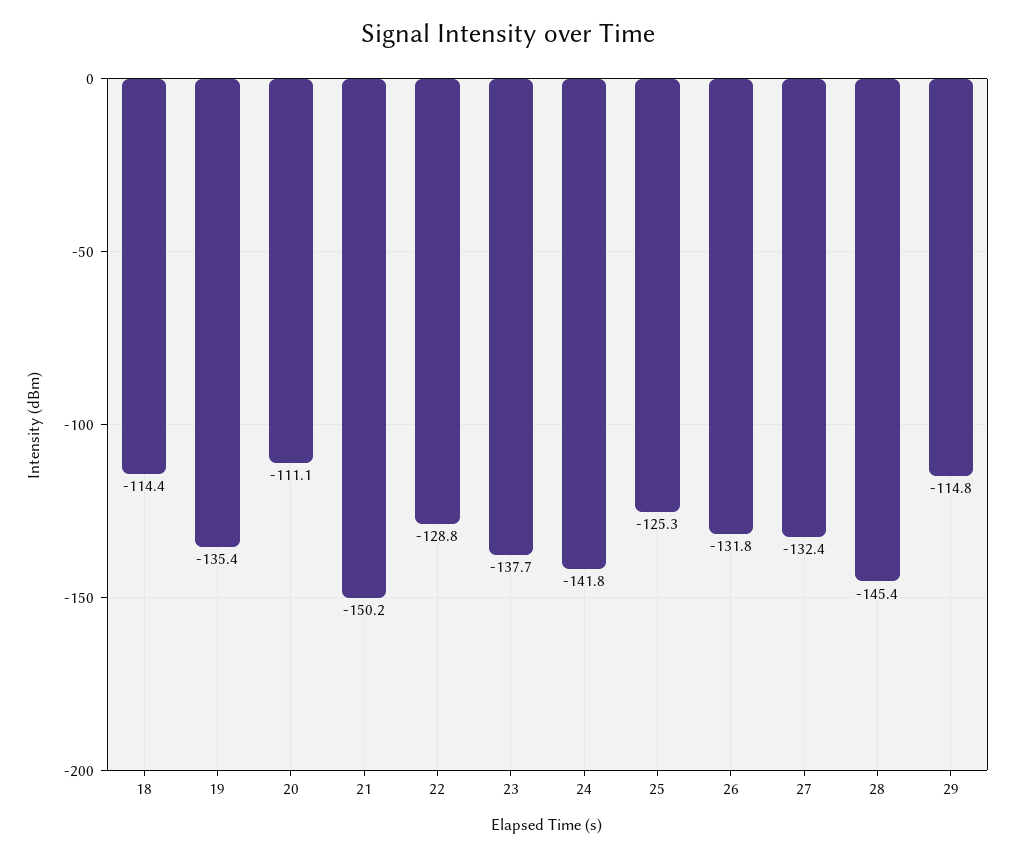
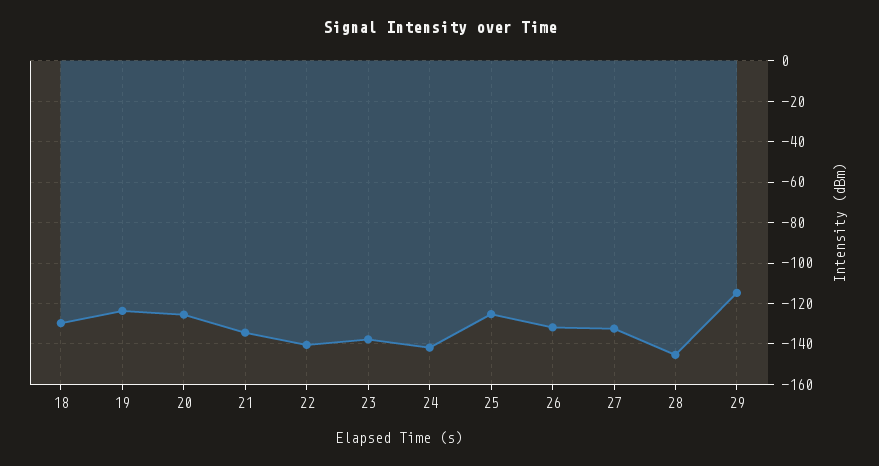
  {
-   "18": -114.4,
+   "18": -130,
-   "19": -135.4,
+   "19": -125,
-   "20": -111.1,
+   "20": -125,
-   "21": -150.2,
+   "21": -135,
-   "22": -128.8,
+   "22": -140,
    "23": -137.7,
    "24": -141.8,
    "25": -125.3,
    "26": -131.8,
    "27": -132.4,
    "28": -145.4,
    "29": -114.8
  }

